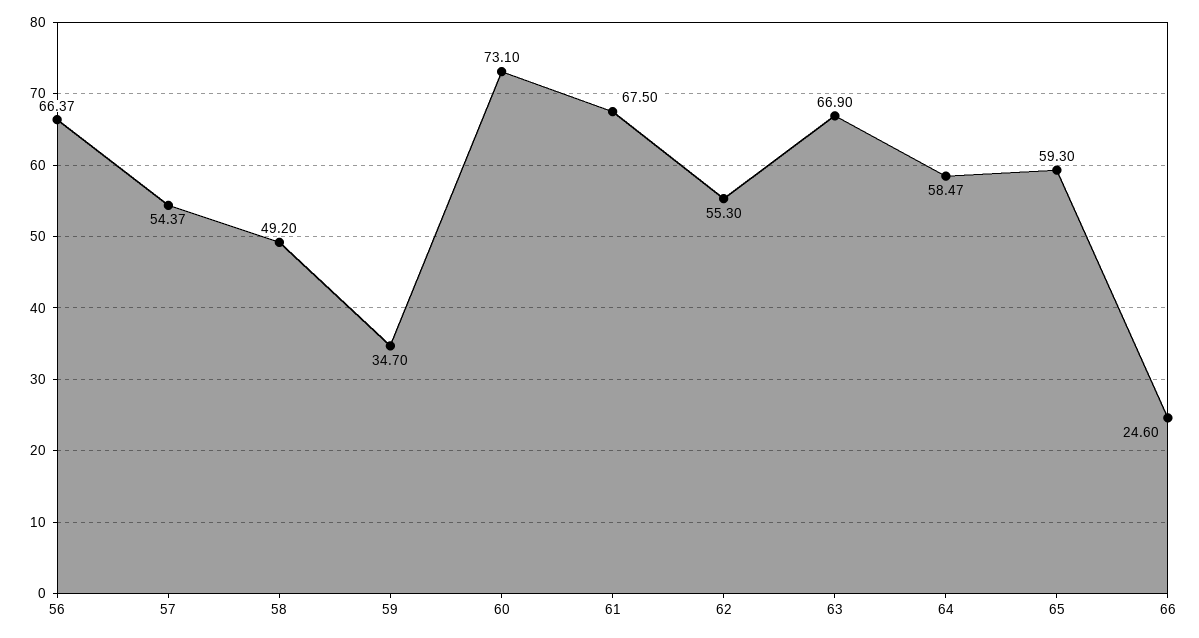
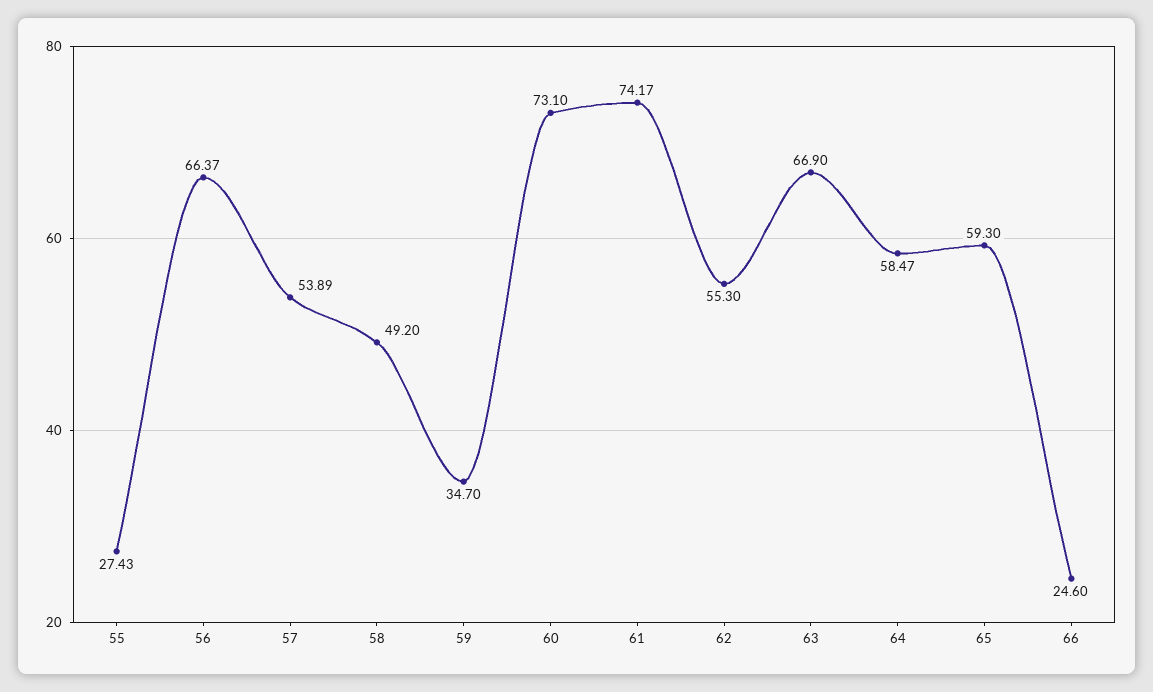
  {
    "56": 66.37,
-   "57": 54.37,
+   "57": 53.89,
    "58": 49.2,
    "59": 34.7,
    "60": 73.1,
-   "61": 67.5,
+   "61": 74.17,
    "62": 55.3,
    "63": 66.9,
    "64": 58.47,
    "65": 59.3,
-   "66": 24.6
+   "66": 24.6,
+   "55": 27.43
  }

